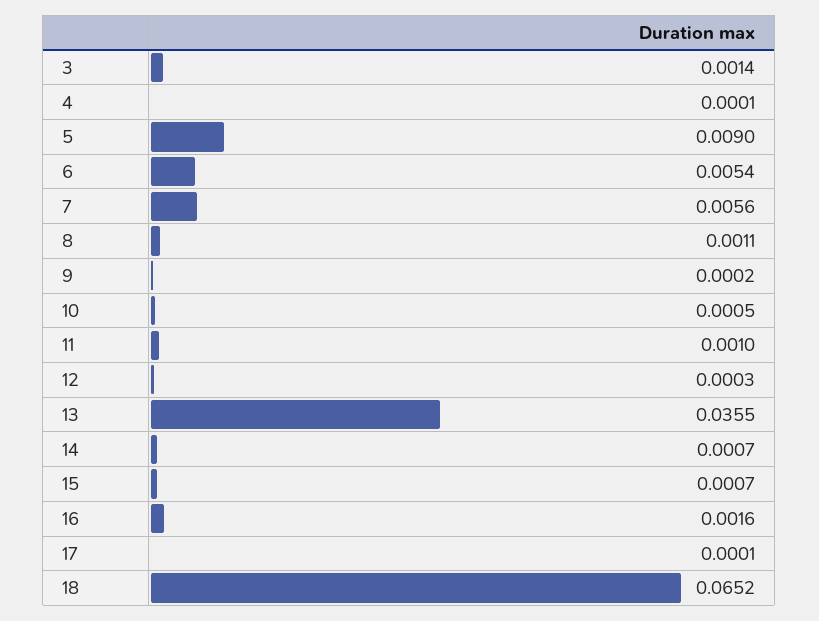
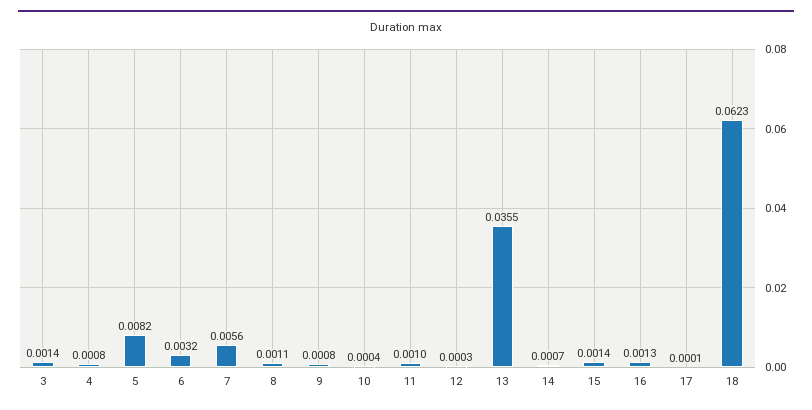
  {
    "3": 0.0014,
-   "4": 0.0001,
+   "4": 0.0008,
-   "5": 0.009,
+   "5": 0.0082,
-   "6": 0.0054,
+   "6": 0.0032,
    "7": 0.0056,
    "8": 0.0011,
-   "9": 0.0002,
+   "9": 0.0008,
-   "10": 0.0005,
+   "10": 0.0004,
    "11": 0.001,
    "12": 0.0003,
    "13": 0.0355,
    "14": 0.0007,
-   "15": 0.0007,
+   "15": 0.0014,
-   "16": 0.0016,
+   "16": 0.0013,
    "17": 0.0001,
-   "18": 0.0652
+   "18": 0.0623
  }

